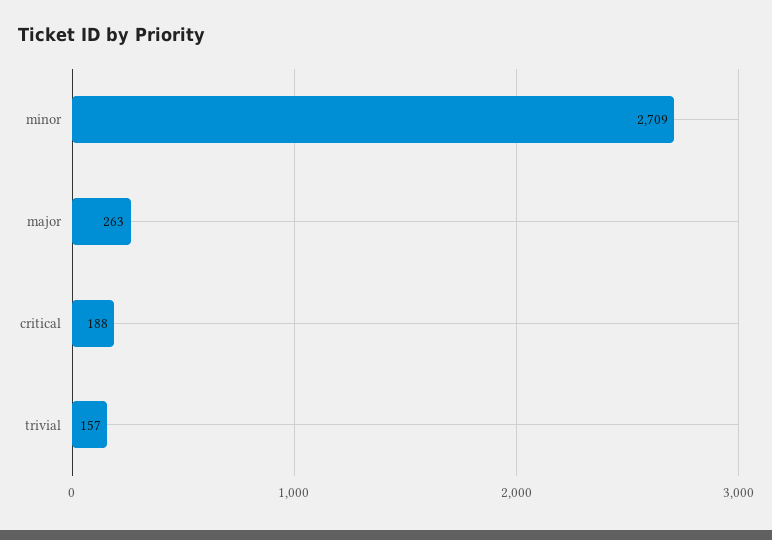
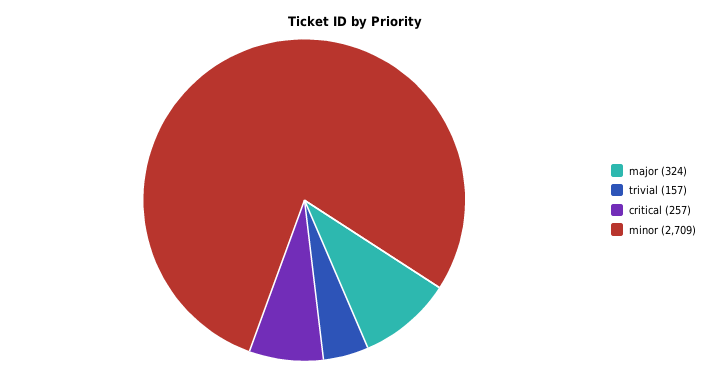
  {
    "minor": 2709,
-   "major": 263,
+   "major": 324,
-   "critical": 188,
+   "critical": 257,
    "trivial": 157
  }

